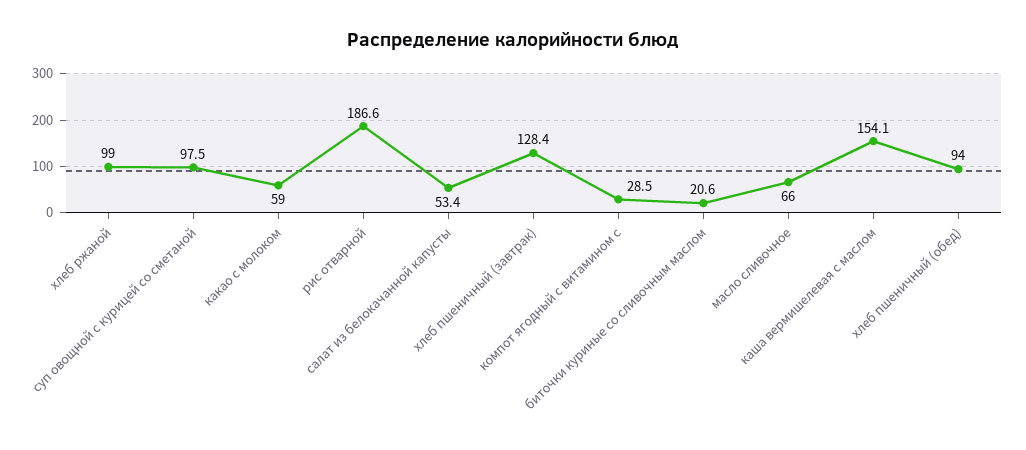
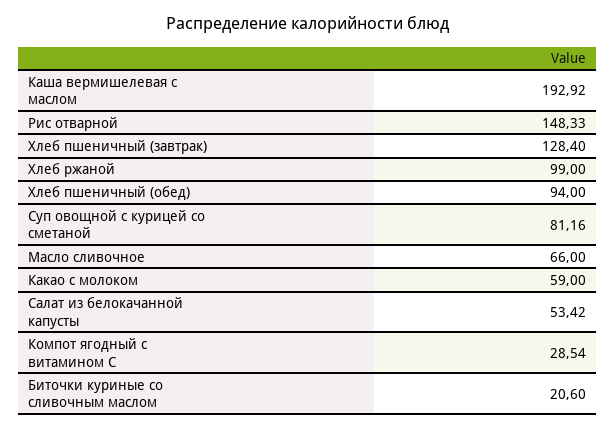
  {
    "хлеб ржаной": 99,
-   "суп овощной с курицей со сметаной": 97.5,
+   "суп овощной с курицей со сметаной": 81.16,
    "какао с молоком": 59,
-   "рис отварной": 186.6,
+   "рис отварной": 148.33,
    "салат из белокачанной капусты": 53.42,
    "хлеб пшеничный (завтрак)": 128.4,
    "компот ягодный с витамином с": 28.54,
    "биточки куриные со сливочным маслом": 20.6,
    "масло сливочное": 66,
-   "каша вермишелевая с маслом": 154.1,
+   "каша вермишелевая с маслом": 192.92,
    "хлеб пшеничный (обед)": 94
  }

